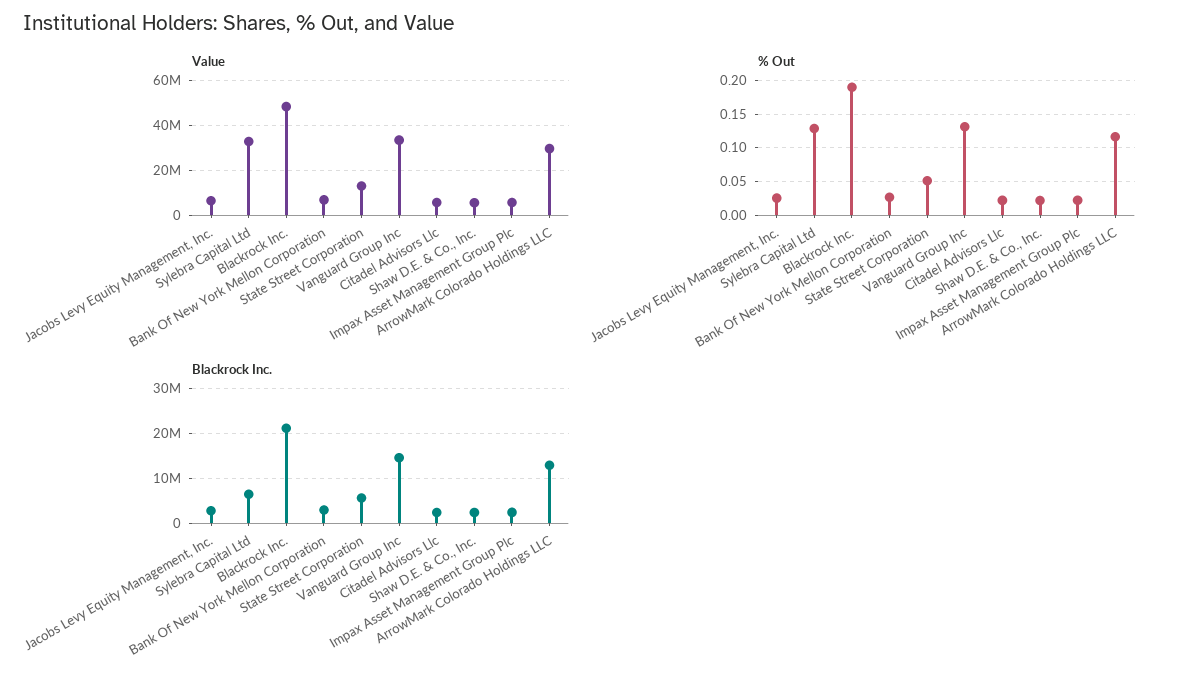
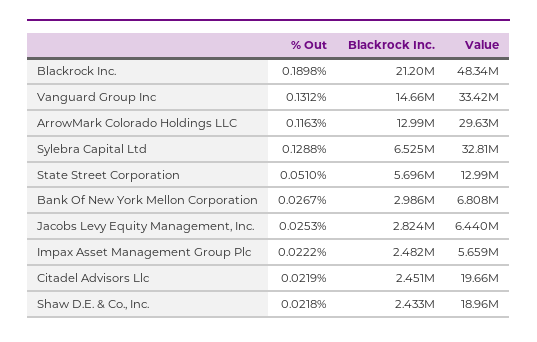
  {
    "Value": {
      "Jacobs Levy Equity Management, Inc.": 6440000,
      "Sylebra Capital Ltd": 32810000,
      "Blackrock Inc.": 48340000,
      "Bank Of New York Mellon Corporation": 6808000,
      "State Street Corporation": 12990000,
      "Vanguard Group Inc": 33420000,
-     "Citadel Advisors Llc": 5000000,
+     "Citadel Advisors Llc": 19660000,
-     "Shaw D.E. & Co., Inc.": 5000000,
+     "Shaw D.E. & Co., Inc.": 18960000,
      "Impax Asset Management Group Plc": 5659000,
      "ArrowMark Colorado Holdings LLC": 29630000
    },
    "% Out": {
      "Jacobs Levy Equity Management, Inc.": 0.0253,
      "Sylebra Capital Ltd": 0.1288,
      "Blackrock Inc.": 0.1898,
      "Bank Of New York Mellon Corporation": 0.0267,
      "State Street Corporation": 0.051,
      "Vanguard Group Inc": 0.1312,
      "Citadel Advisors Llc": 0.0219,
      "Shaw D.E. & Co., Inc.": 0.0218,
      "Impax Asset Management Group Plc": 0.0222,
      "ArrowMark Colorado Holdings LLC": 0.1163
    },
    "Blackrock Inc.": {
      "Jacobs Levy Equity Management, Inc.": 2824000,
      "Sylebra Capital Ltd": 6525000,
      "Blackrock Inc.": 21200000,
      "Bank Of New York Mellon Corporation": 2986000,
      "State Street Corporation": 5696000,
      "Vanguard Group Inc": 14660000,
      "Citadel Advisors Llc": 2451000,
      "Shaw D.E. & Co., Inc.": 2433000,
      "Impax Asset Management Group Plc": 2482000,
      "ArrowMark Colorado Holdings LLC": 12990000
    }
  }

